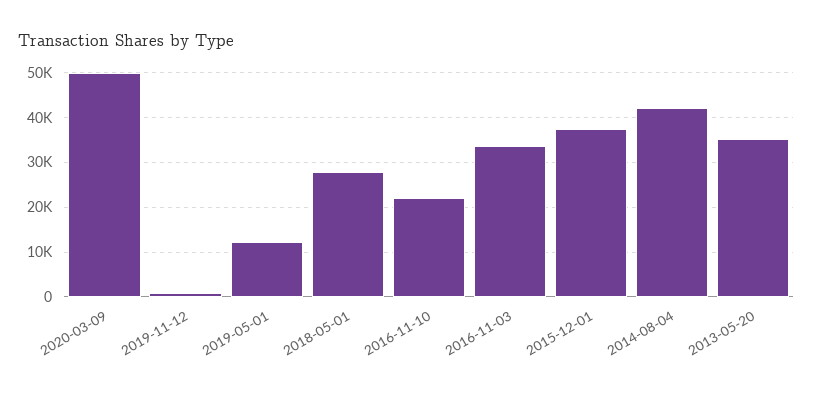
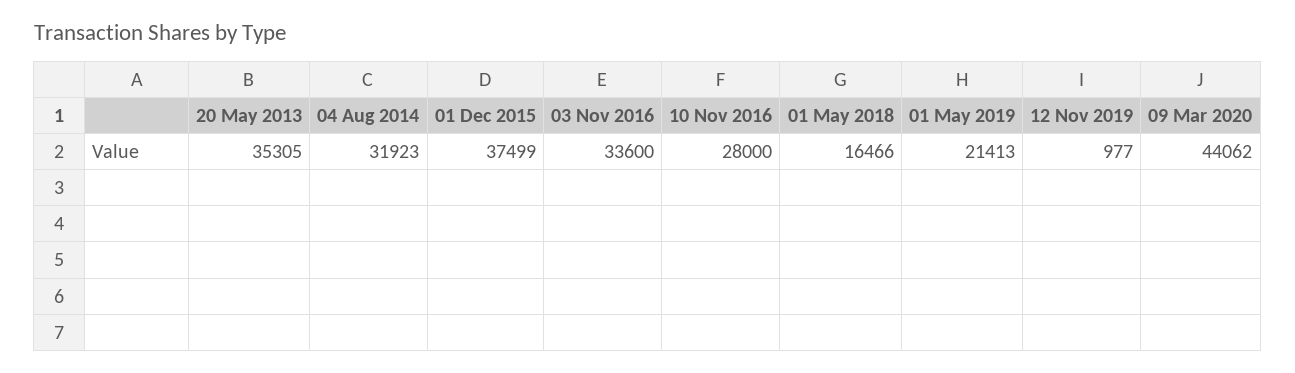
  {
-   "2020-03-09": 50000,
+   "2020-03-09": 44062,
    "2019-11-12": 977,
-   "2019-05-01": 12000,
+   "2019-05-01": 21413,
-   "2018-05-01": 28000,
+   "2018-05-01": 16466,
-   "2016-11-10": 22000,
+   "2016-11-10": 28000,
    "2016-11-03": 33600,
    "2015-12-01": 37499,
-   "2014-08-04": 42000,
+   "2014-08-04": 31923,
    "2013-05-20": 35305
  }

